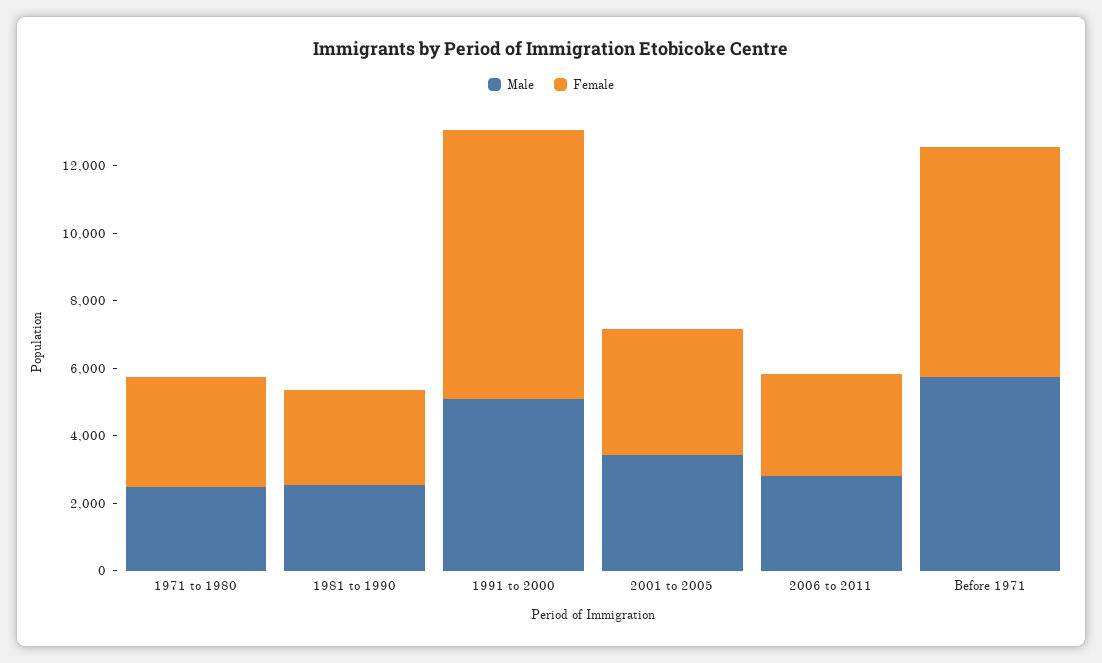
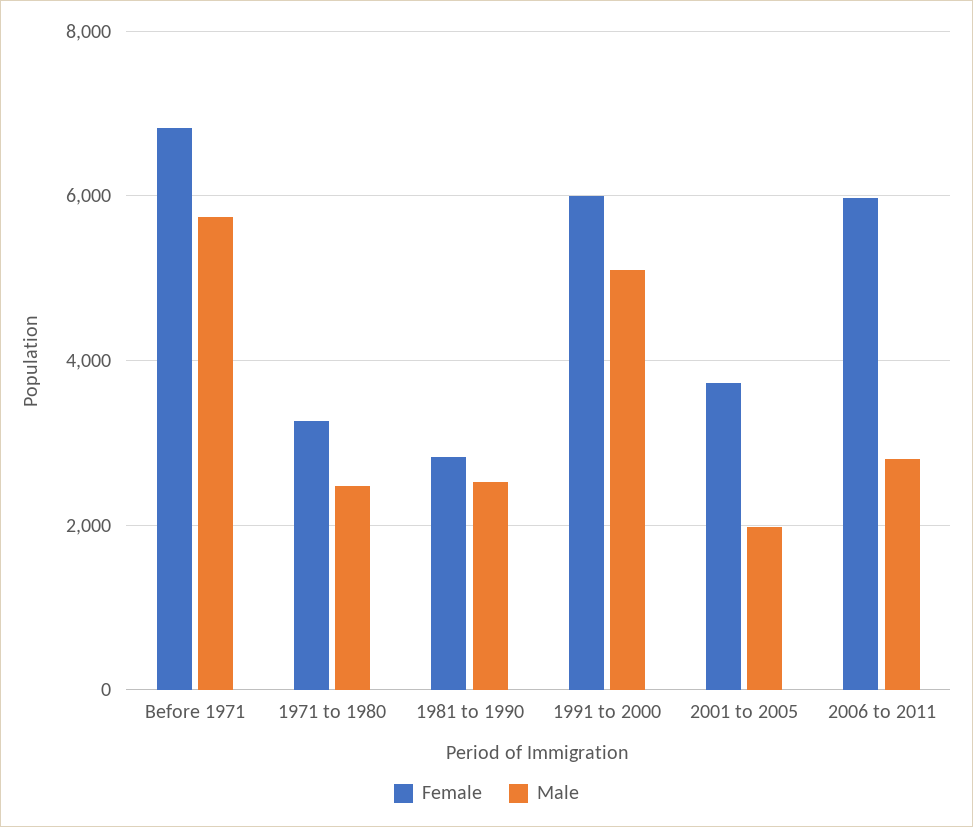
  {
    "Male": {
      "1971 to 1980": 2400,
      "1981 to 1990": 2600,
      "1991 to 2000": 5200,
-     "2001 to 2005": 3500,
+     "2001 to 2005": 2000,
      "2006 to 2011": 2800,
      "Before 1971": 5800
    },
    "Female": {
      "1971 to 1980": 3200,
      "1981 to 1990": 2800,
-     "1991 to 2000": 8000,
+     "1991 to 2000": 6000,
      "2001 to 2005": 3800,
-     "2006 to 2011": 3000,
+     "2006 to 2011": 6000,
      "Before 1971": 6800
    }
  }

